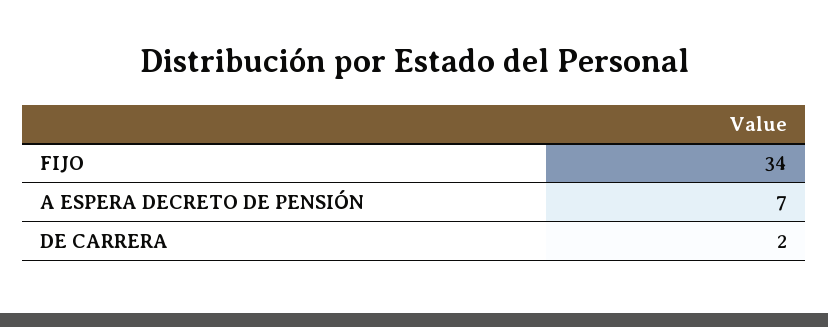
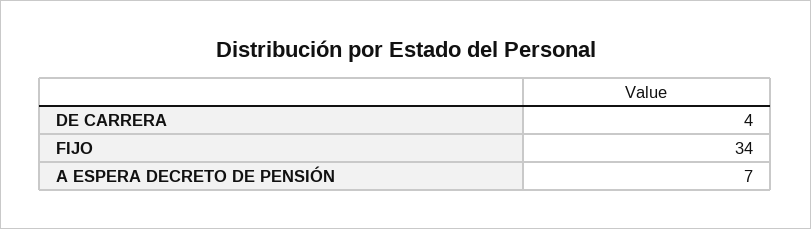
  {
    "FIJO": 34,
    "A ESPERA DECRETO DE PENSIÓN": 7,
-   "DE CARRERA": 2
+   "DE CARRERA": 4
  }

